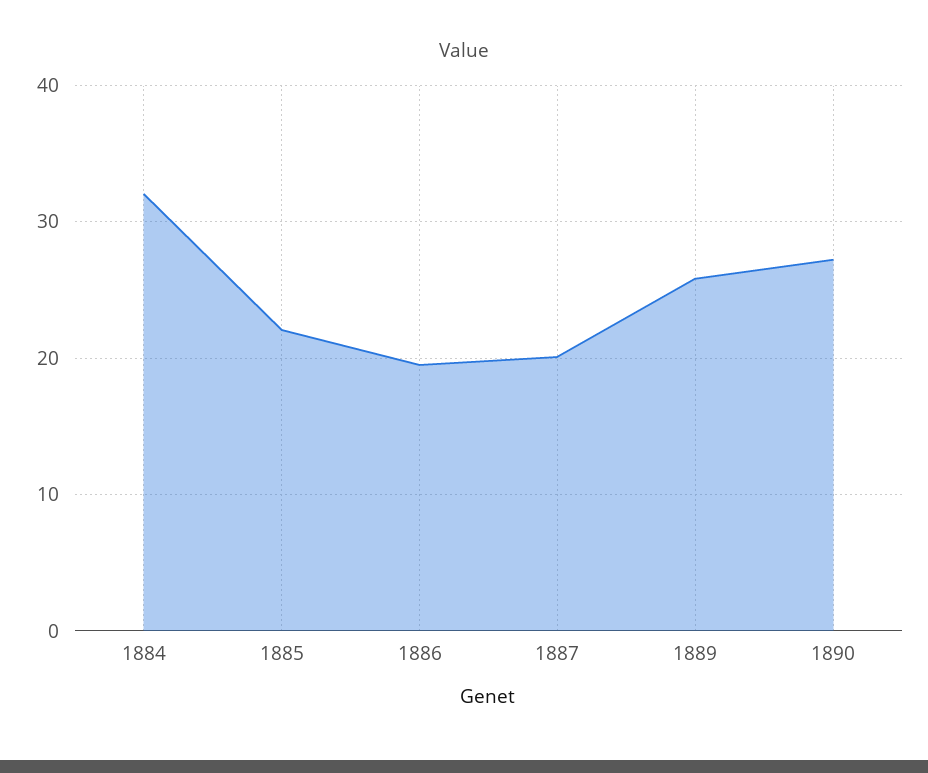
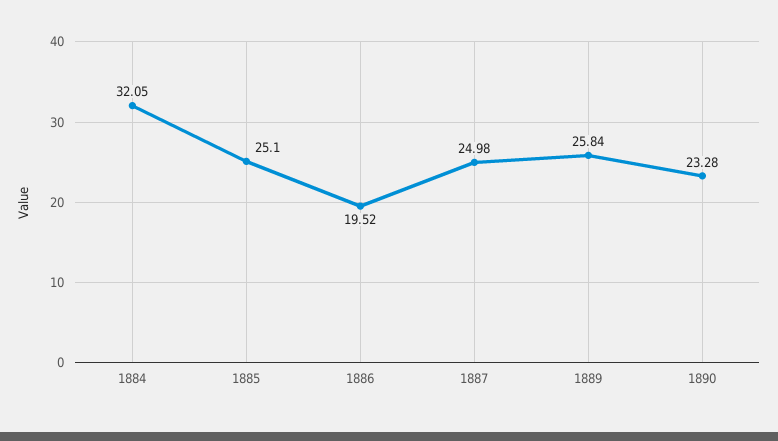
  {
    "1884": 32.05,
-   "1885": 22,
+   "1885": 25.1,
    "1886": 19.52,
-   "1887": 20,
+   "1887": 24.98,
    "1889": 25.84,
-   "1890": 27
+   "1890": 23.28
  }

